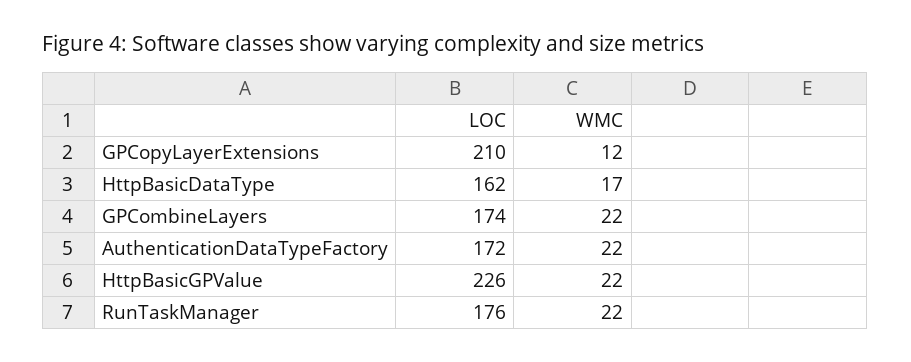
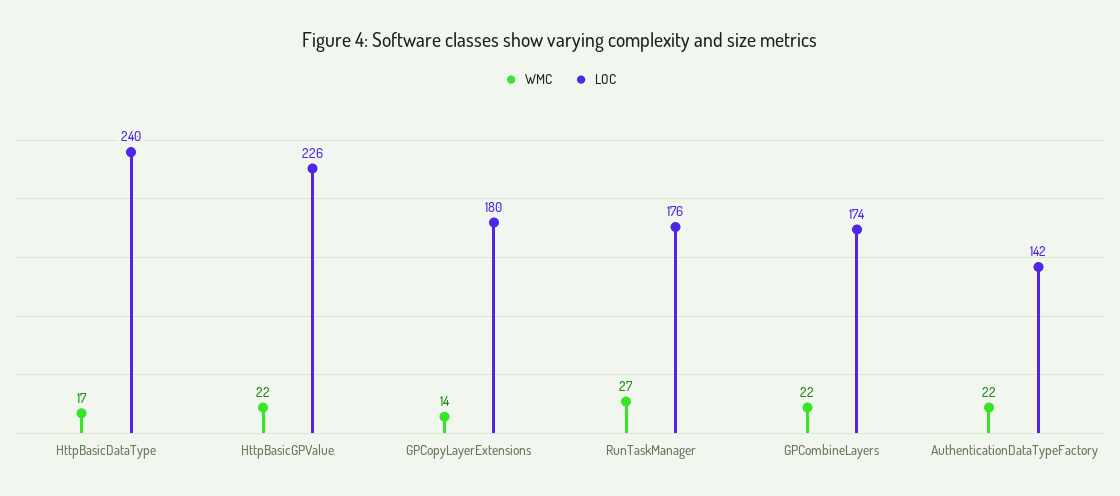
  {
    "LOC": {
-     "GPCopyLayerExtensions": 210,
+     "GPCopyLayerExtensions": 180,
-     "HttpBasicDataType": 162,
+     "HttpBasicDataType": 240,
      "GPCombineLayers": 174,
-     "AuthenticationDataTypeFactory": 172,
+     "AuthenticationDataTypeFactory": 142,
      "HttpBasicGPValue": 226,
      "RunTaskManager": 176
    },
    "WMC": {
-     "GPCopyLayerExtensions": 12,
+     "GPCopyLayerExtensions": 14,
      "HttpBasicDataType": 17,
      "GPCombineLayers": 22,
      "AuthenticationDataTypeFactory": 22,
      "HttpBasicGPValue": 22,
-     "RunTaskManager": 22
+     "RunTaskManager": 27
    }
  }

